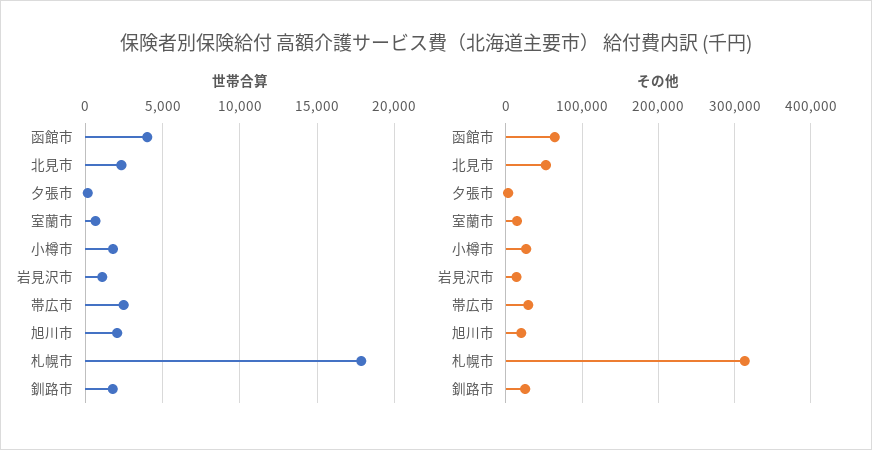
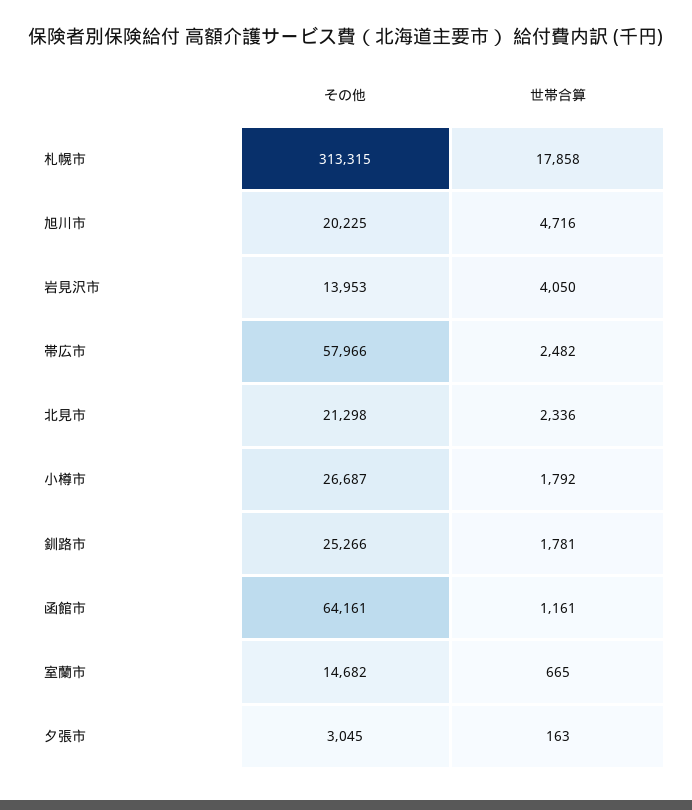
  {
    "世帯合算": {
-     "函館市": 4000,
+     "函館市": 1161,
      "北見市": 2336,
      "夕張市": 163,
      "室蘭市": 665,
      "小樽市": 1792,
-     "岩見沢市": 1000,
+     "岩見沢市": 4050,
      "帯広市": 2482,
-     "旭川市": 2000,
+     "旭川市": 4716,
      "札幌市": 17858,
      "釧路市": 1781
    },
    "その他": {
      "函館市": 64161,
-     "北見市": 50000,
+     "北見市": 21298,
      "夕張市": 3045,
      "室蘭市": 14682,
      "小樽市": 26687,
      "岩見沢市": 13953,
-     "帯広市": 30000,
+     "帯広市": 57966,
      "旭川市": 20225,
      "札幌市": 313315,
      "釧路市": 25266
    }
  }

